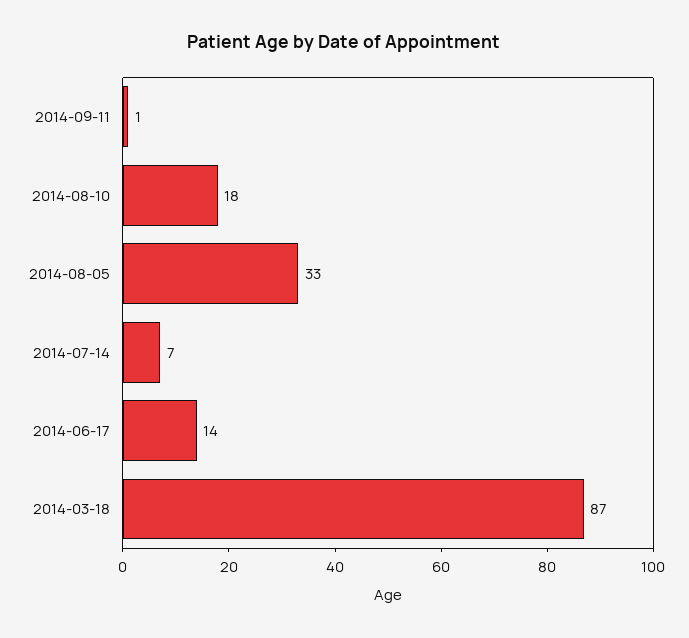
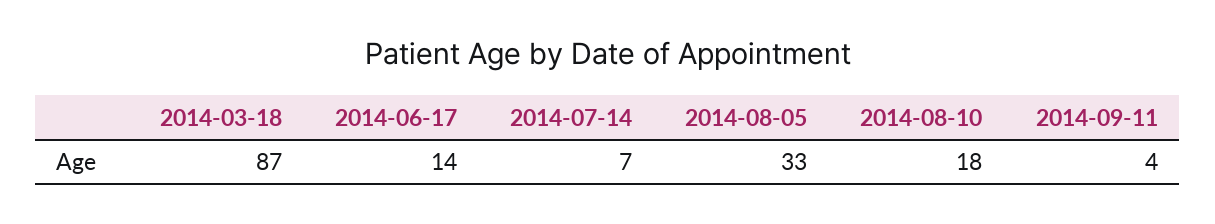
  {
-   "2014-09-11": 1,
+   "2014-09-11": 4,
    "2014-08-10": 18,
    "2014-08-05": 33,
    "2014-07-14": 7,
    "2014-06-17": 14,
    "2014-03-18": 87
  }

